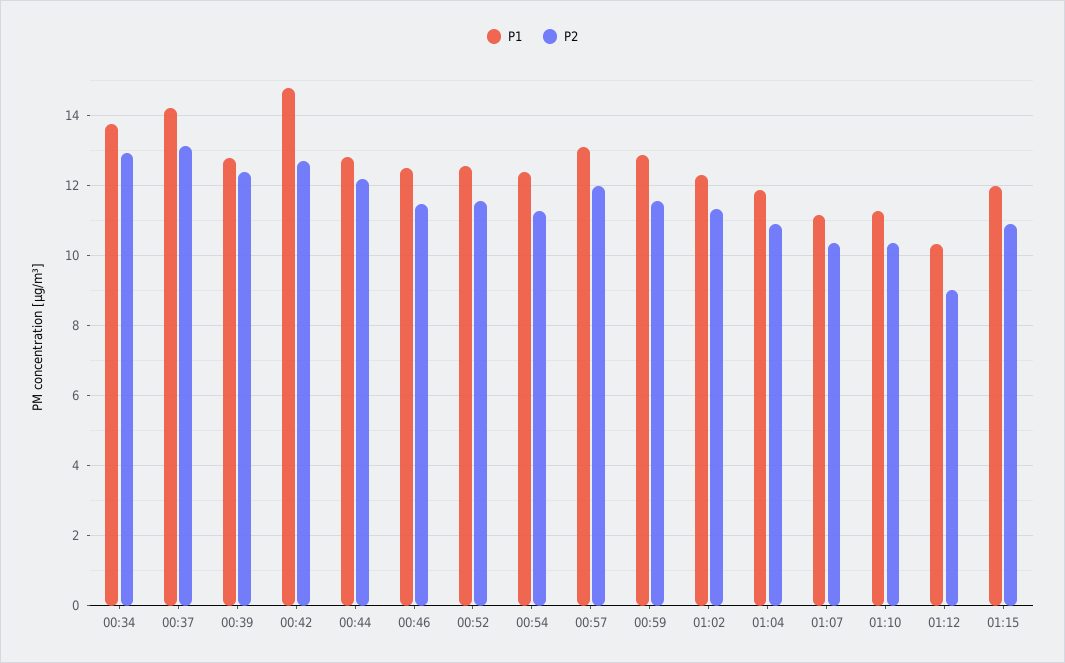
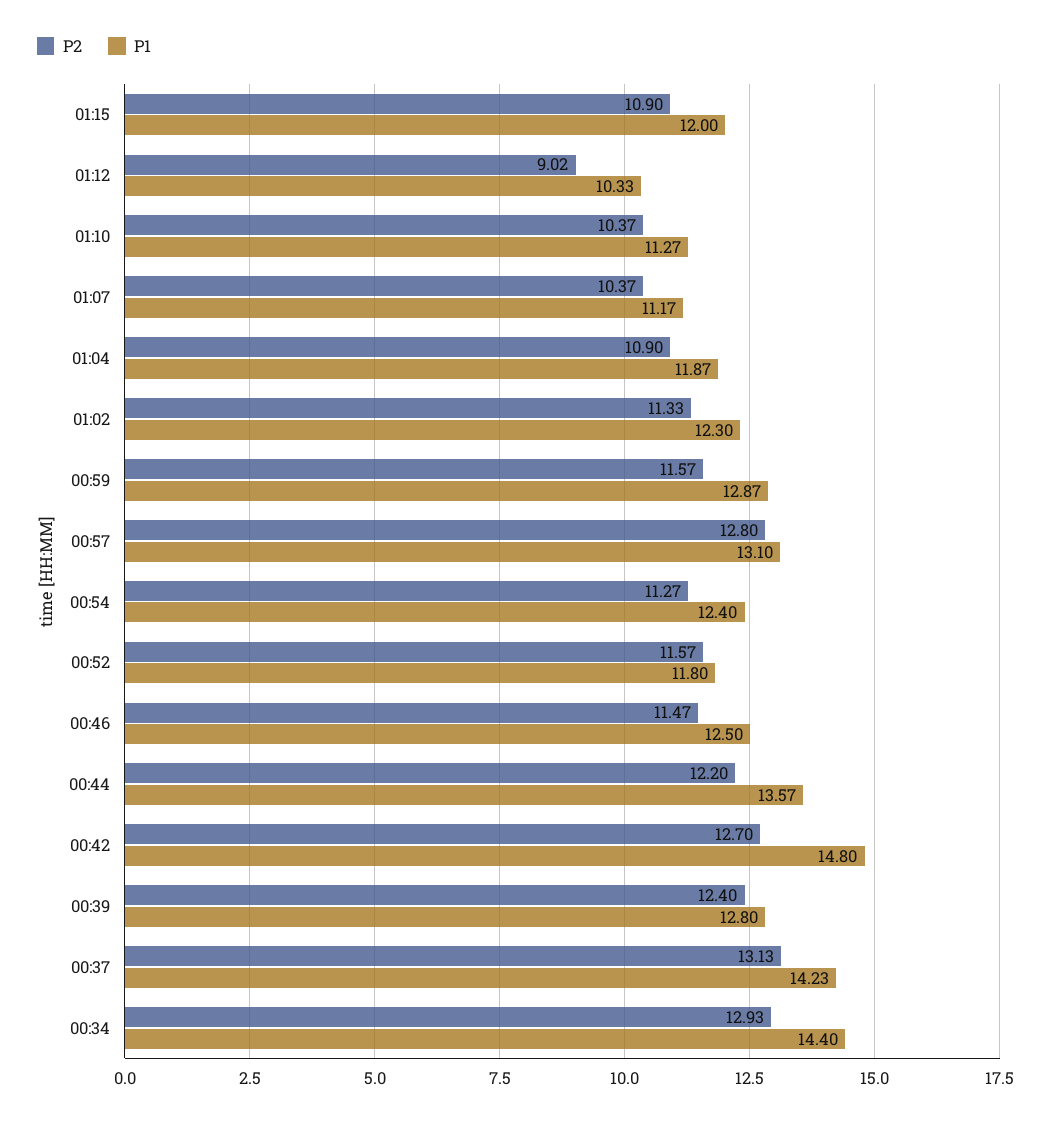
  {
    "P1": {
-     "00:34": 13.8,
+     "00:34": 14.4,
      "00:37": 14.23,
      "00:39": 12.8,
      "00:42": 14.8,
-     "00:44": 12.8,
+     "00:44": 13.57,
      "00:46": 12.5,
-     "00:52": 12.6,
+     "00:52": 11.8,
      "00:54": 12.4,
      "00:57": 13.1,
      "00:59": 12.87,
      "01:02": 12.3,
      "01:04": 11.87,
      "01:07": 11.17,
      "01:10": 11.27,
      "01:12": 10.33,
      "01:15": 12
    },
    "P2": {
      "00:34": 12.93,
      "00:37": 13.13,
      "00:39": 12.4,
      "00:42": 12.7,
      "00:44": 12.2,
      "00:46": 11.47,
      "00:52": 11.57,
      "00:54": 11.27,
-     "00:57": 12,
+     "00:57": 12.8,
      "00:59": 11.57,
      "01:02": 11.33,
      "01:04": 10.9,
      "01:07": 10.37,
      "01:10": 10.37,
      "01:12": 9.02,
      "01:15": 10.9
    }
  }

